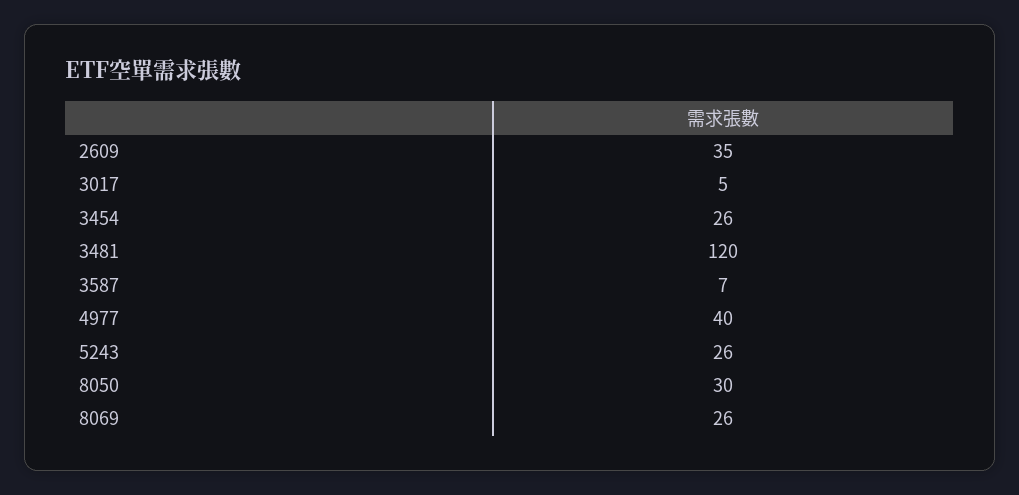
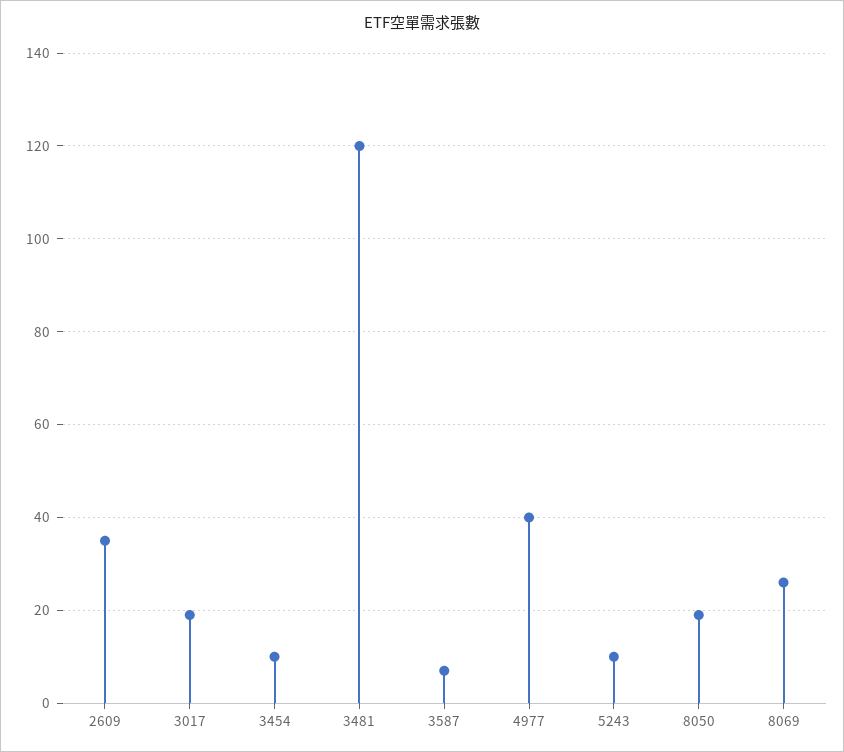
  {
    "2609": 35,
-   "3017": 5,
+   "3017": 20,
-   "3454": 26,
+   "3454": 10,
    "3481": 120,
    "3587": 7,
    "4977": 40,
-   "5243": 26,
+   "5243": 10,
-   "8050": 30,
+   "8050": 20,
    "8069": 26
  }

